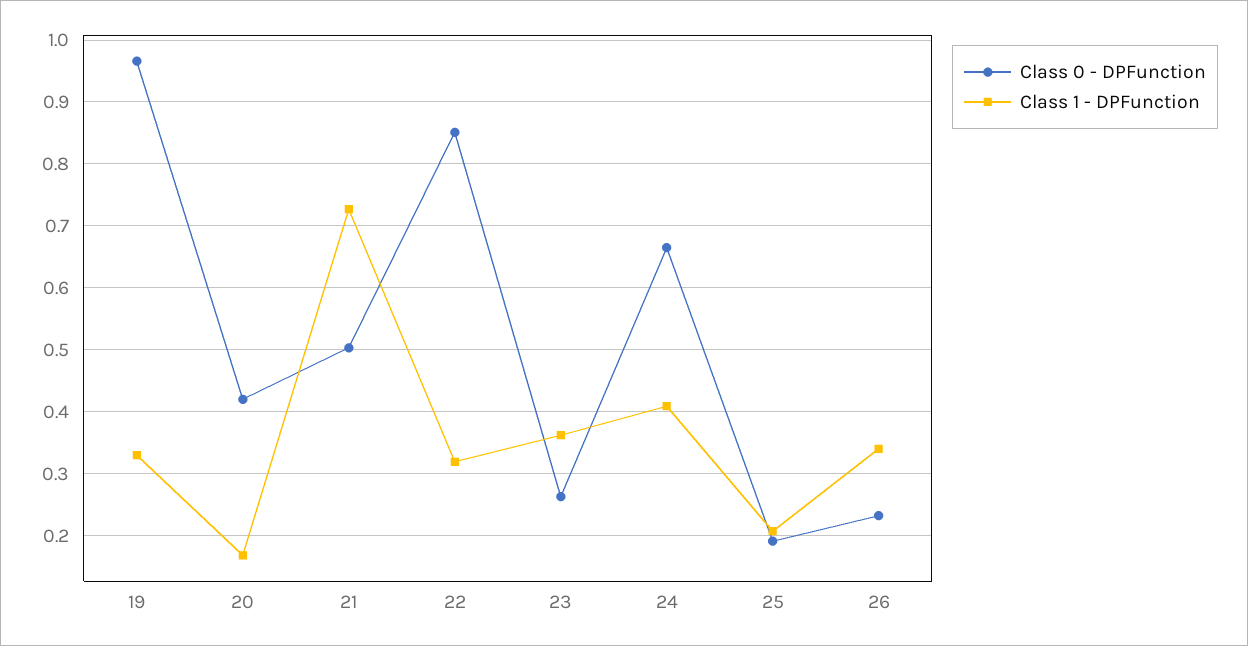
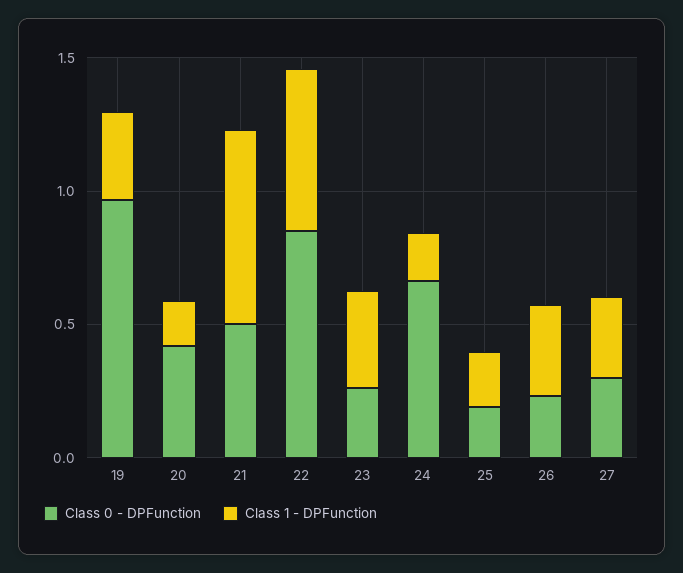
  {
    "Class 0 - DPFunction": {
      "19": 0.97,
      "20": 0.42,
      "21": 0.5,
      "22": 0.85,
      "23": 0.26,
      "24": 0.67,
      "25": 0.19,
-     "26": 0.23
+     "26": 0.23,
+     "27": 0.3
    },
    "Class 1 - DPFunction": {
      "19": 0.33,
      "20": 0.17,
      "21": 0.73,
-     "22": 0.32,
+     "22": 0.6,
      "23": 0.36,
-     "24": 0.41,
+     "24": 0.2,
      "25": 0.21,
-     "26": 0.34
+     "26": 0.34,
+     "27": 0.3
    }
  }

